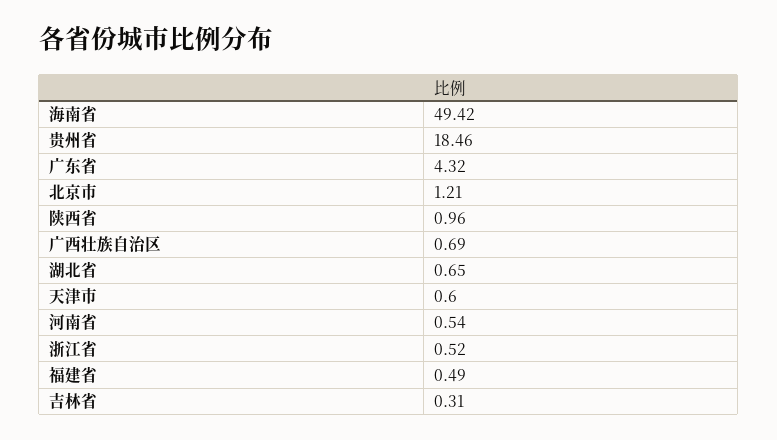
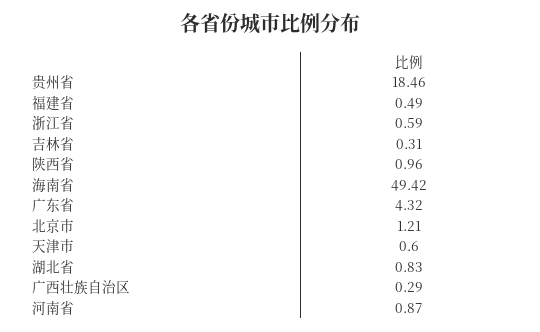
  {
    "海南省": 49.42,
    "贵州省": 18.46,
    "广东省": 4.32,
    "北京市": 1.21,
    "陕西省": 0.96,
-   "广西壮族自治区": 0.69,
+   "广西壮族自治区": 0.29,
-   "湖北省": 0.65,
+   "湖北省": 0.83,
    "天津市": 0.6,
-   "河南省": 0.54,
+   "河南省": 0.87,
-   "浙江省": 0.52,
+   "浙江省": 0.59,
    "福建省": 0.49,
    "吉林省": 0.31
  }

